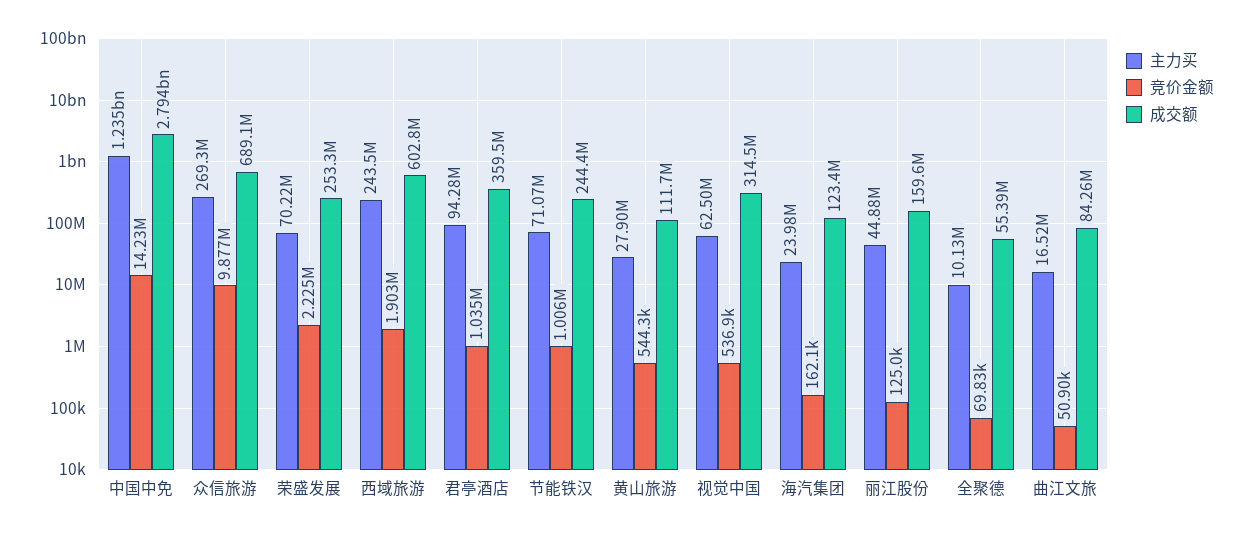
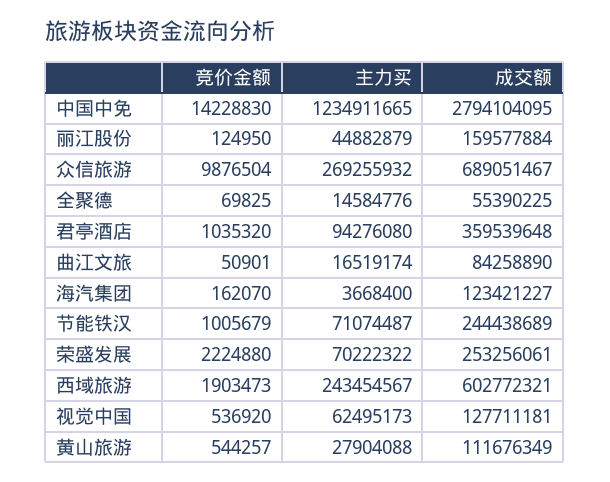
  {
    "主力买": {
      "中国中免": 1234911665,
      "众信旅游": 269255932,
      "荣盛发展": 70222322,
      "西域旅游": 243454567,
      "君亭酒店": 94276080,
      "节能铁汉": 71074487,
      "黄山旅游": 27904088,
      "视觉中国": 62495173,
-     "海汽集团": 23980000,
+     "海汽集团": 3668400,
      "丽江股份": 44882879,
-     "全聚德": 10130000,
+     "全聚德": 14584776,
      "曲江文旅": 16519174
    },
    "竞价金额": {
      "中国中免": 14228830,
      "众信旅游": 9876504,
      "荣盛发展": 2224880,
      "西域旅游": 1903473,
      "君亭酒店": 1035320,
      "节能铁汉": 1005679,
      "黄山旅游": 544257,
      "视觉中国": 536920,
      "海汽集团": 162070,
      "丽江股份": 124950,
      "全聚德": 69825,
      "曲江文旅": 50901
    },
    "成交额": {
      "中国中免": 2794104095,
      "众信旅游": 689051467,
      "荣盛发展": 253256061,
      "西域旅游": 602772321,
      "君亭酒店": 359539648,
      "节能铁汉": 244438689,
      "黄山旅游": 111676349,
-     "视觉中国": 314500000,
+     "视觉中国": 127711181,
      "海汽集团": 123421227,
      "丽江股份": 159577884,
      "全聚德": 55390225,
      "曲江文旅": 84258890
    }
  }

